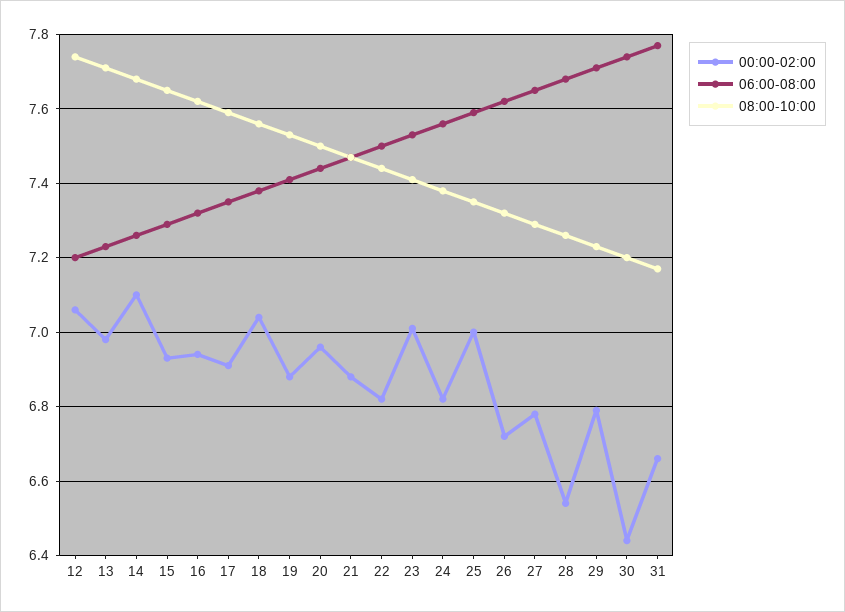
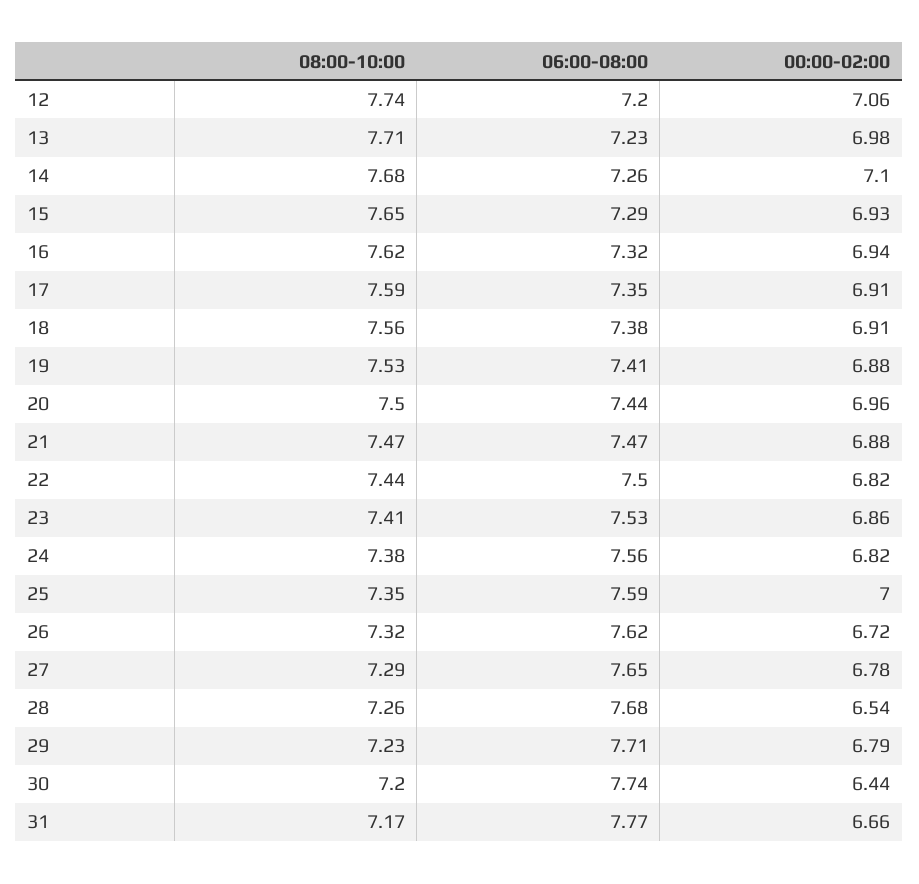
  {
    "00:00-02:00": {
      "12": 7.06,
      "13": 6.98,
      "14": 7.1,
      "15": 6.93,
      "16": 6.94,
      "17": 6.91,
-     "18": 7.05,
+     "18": 6.91,
      "19": 6.88,
      "20": 6.96,
      "21": 6.88,
      "22": 6.82,
-     "23": 7,
+     "23": 6.86,
      "24": 6.82,
      "25": 7,
      "26": 6.72,
      "27": 6.78,
      "28": 6.54,
      "29": 6.79,
      "30": 6.44,
      "31": 6.66
    },
    "06:00-08:00": {
      "12": 7.2,
      "13": 7.23,
      "14": 7.26,
      "15": 7.29,
      "16": 7.32,
      "17": 7.35,
      "18": 7.38,
      "19": 7.41,
      "20": 7.44,
      "21": 7.47,
      "22": 7.5,
      "23": 7.53,
      "24": 7.56,
      "25": 7.59,
      "26": 7.62,
      "27": 7.65,
      "28": 7.68,
      "29": 7.71,
      "30": 7.74,
      "31": 7.77
    },
    "08:00-10:00": {
      "12": 7.74,
      "13": 7.71,
      "14": 7.68,
      "15": 7.65,
      "16": 7.62,
      "17": 7.59,
      "18": 7.56,
      "19": 7.53,
      "20": 7.5,
      "21": 7.47,
      "22": 7.44,
      "23": 7.41,
      "24": 7.38,
      "25": 7.35,
      "26": 7.32,
      "27": 7.29,
      "28": 7.26,
      "29": 7.23,
      "30": 7.2,
      "31": 7.17
    }
  }

